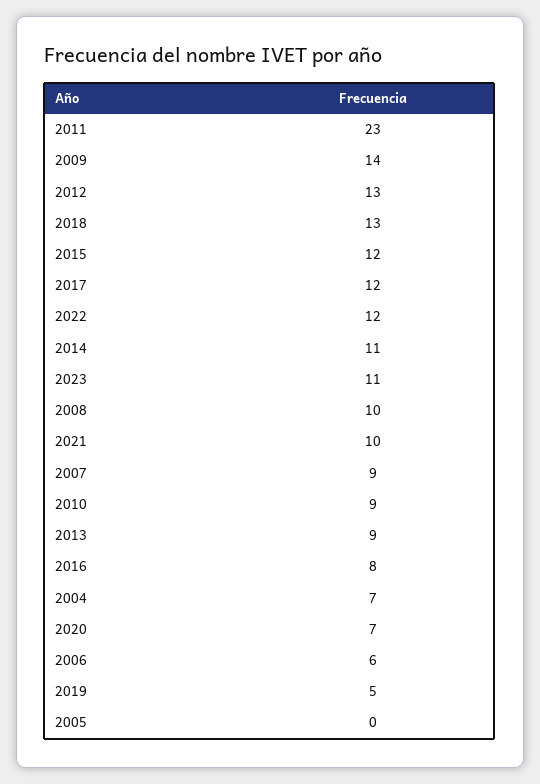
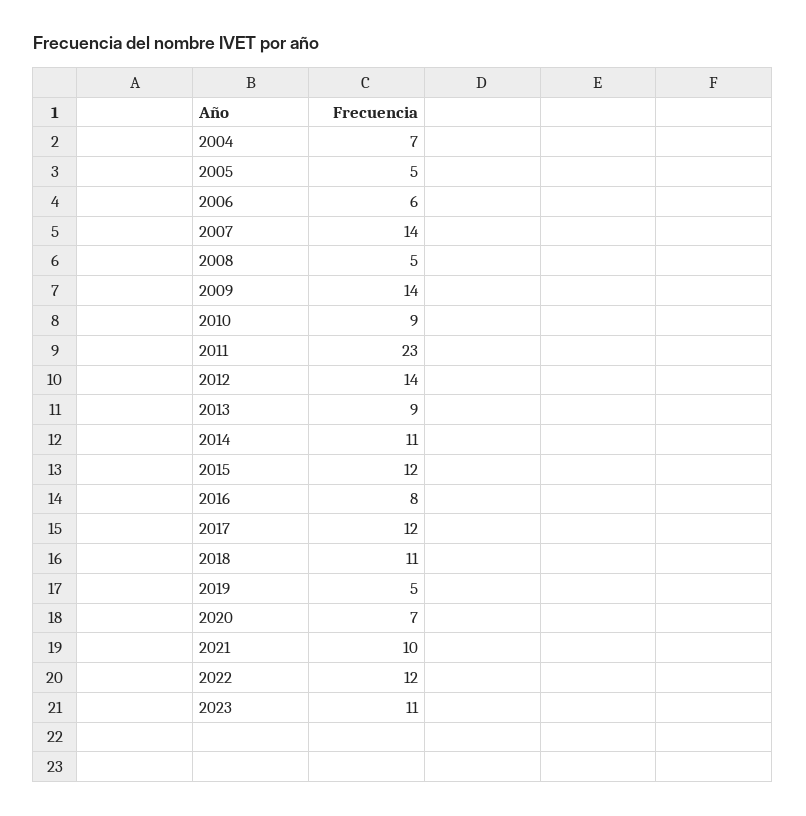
  {
    "2011": 23,
    "2009": 14,
-   "2012": 13,
+   "2012": 14,
-   "2018": 13,
+   "2018": 11,
    "2015": 12,
    "2017": 12,
    "2022": 12,
    "2014": 11,
    "2023": 11,
-   "2008": 10,
+   "2008": 5,
    "2021": 10,
-   "2007": 9,
+   "2007": 14,
    "2010": 9,
    "2013": 9,
    "2016": 8,
    "2004": 7,
    "2020": 7,
    "2006": 6,
    "2019": 5,
-   "2005": 0
+   "2005": 5
  }

